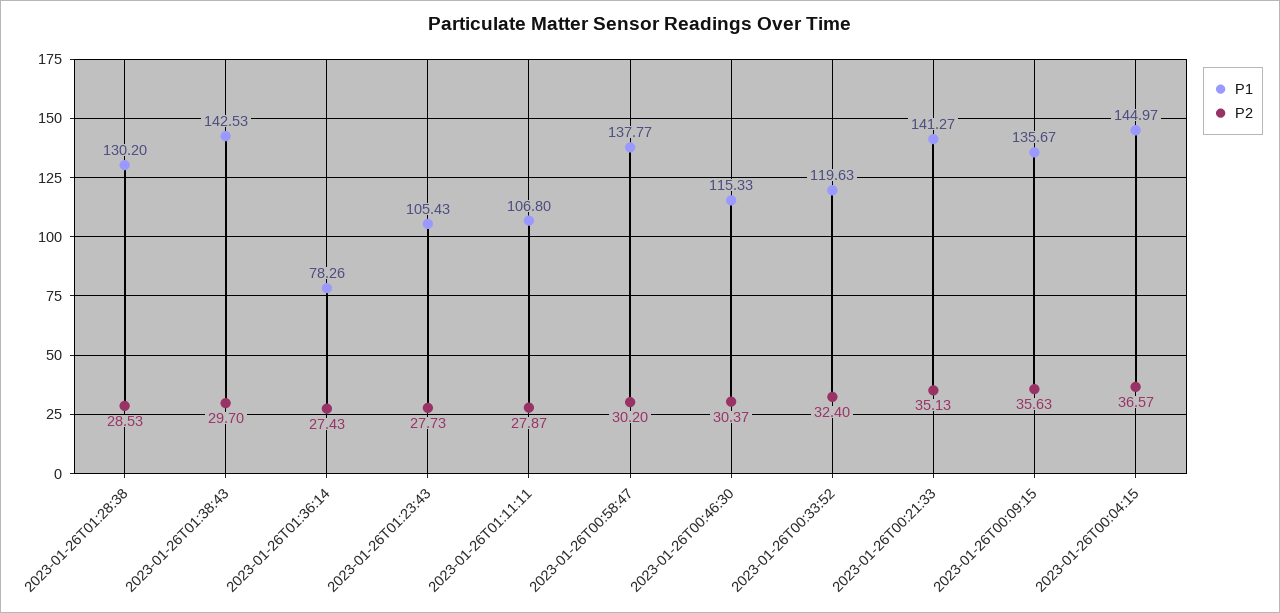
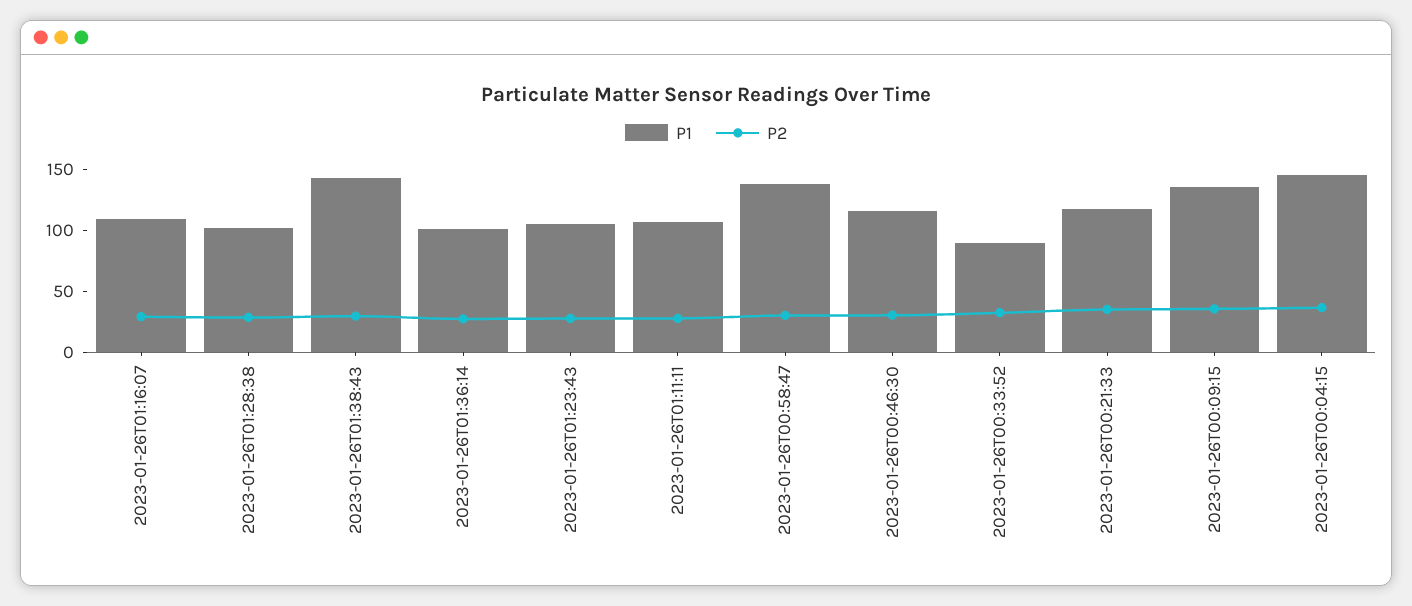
  {
    "P1": {
-     "2023-01-26T01:28:38": 130.2,
+     "2023-01-26T01:28:38": 100,
      "2023-01-26T01:38:43": 142.53,
-     "2023-01-26T01:36:14": 78.26,
+     "2023-01-26T01:36:14": 100,
      "2023-01-26T01:23:43": 105.43,
      "2023-01-26T01:11:11": 106.8,
      "2023-01-26T00:58:47": 137.77,
      "2023-01-26T00:46:30": 115.33,
-     "2023-01-26T00:33:52": 119.63,
+     "2023-01-26T00:33:52": 90,
-     "2023-01-26T00:21:33": 141.27,
+     "2023-01-26T00:21:33": 120,
      "2023-01-26T00:09:15": 135.67,
-     "2023-01-26T00:04:15": 144.97
+     "2023-01-26T00:04:15": 144.97,
+     "2023-01-26T01:16:07": 110
    },
    "P2": {
      "2023-01-26T01:28:38": 28.53,
      "2023-01-26T01:38:43": 29.7,
      "2023-01-26T01:36:14": 27.43,
      "2023-01-26T01:23:43": 27.73,
      "2023-01-26T01:11:11": 27.87,
      "2023-01-26T00:58:47": 30.2,
      "2023-01-26T00:46:30": 30.37,
      "2023-01-26T00:33:52": 32.4,
      "2023-01-26T00:21:33": 35.13,
      "2023-01-26T00:09:15": 35.63,
-     "2023-01-26T00:04:15": 36.57
+     "2023-01-26T00:04:15": 36.57,
+     "2023-01-26T01:16:07": 30
    }
  }

